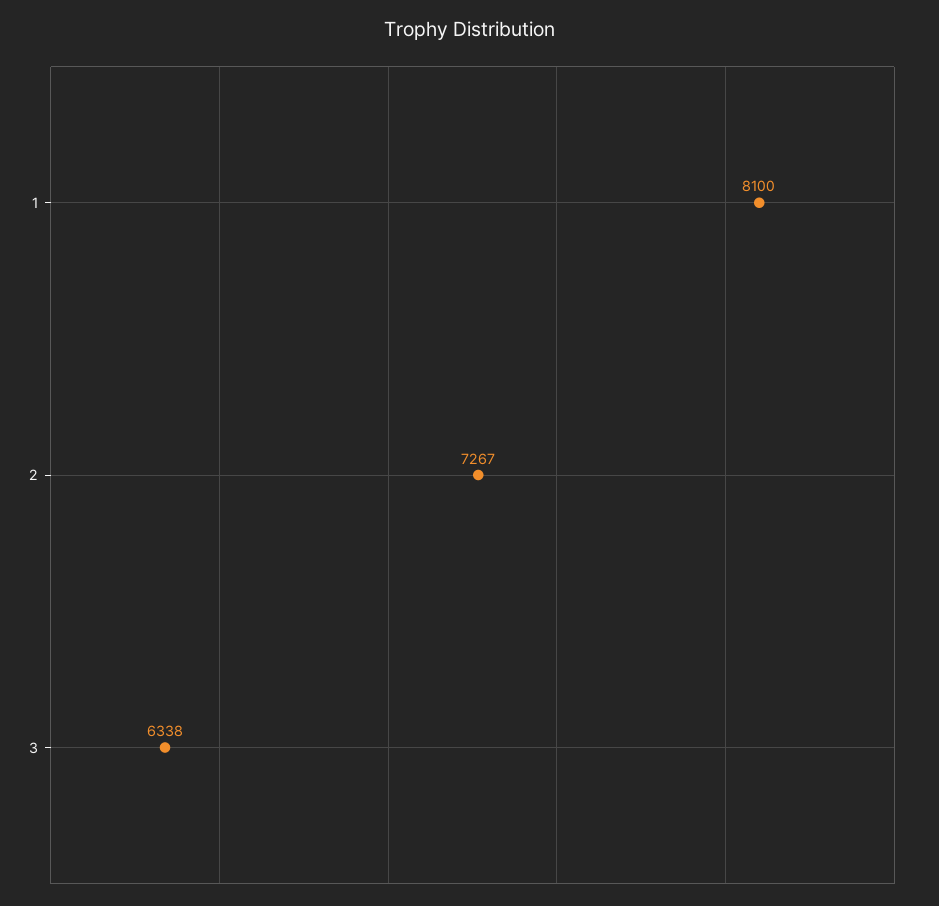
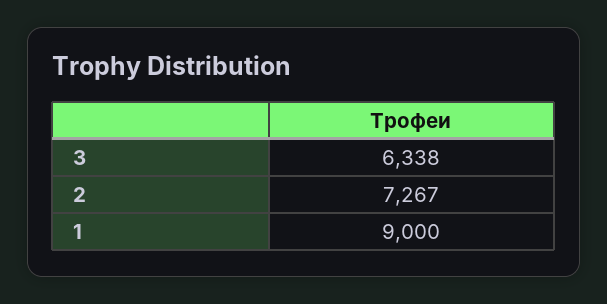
  {
-   "1": 8100,
+   "1": 9000,
    "2": 7267,
    "3": 6338
  }

